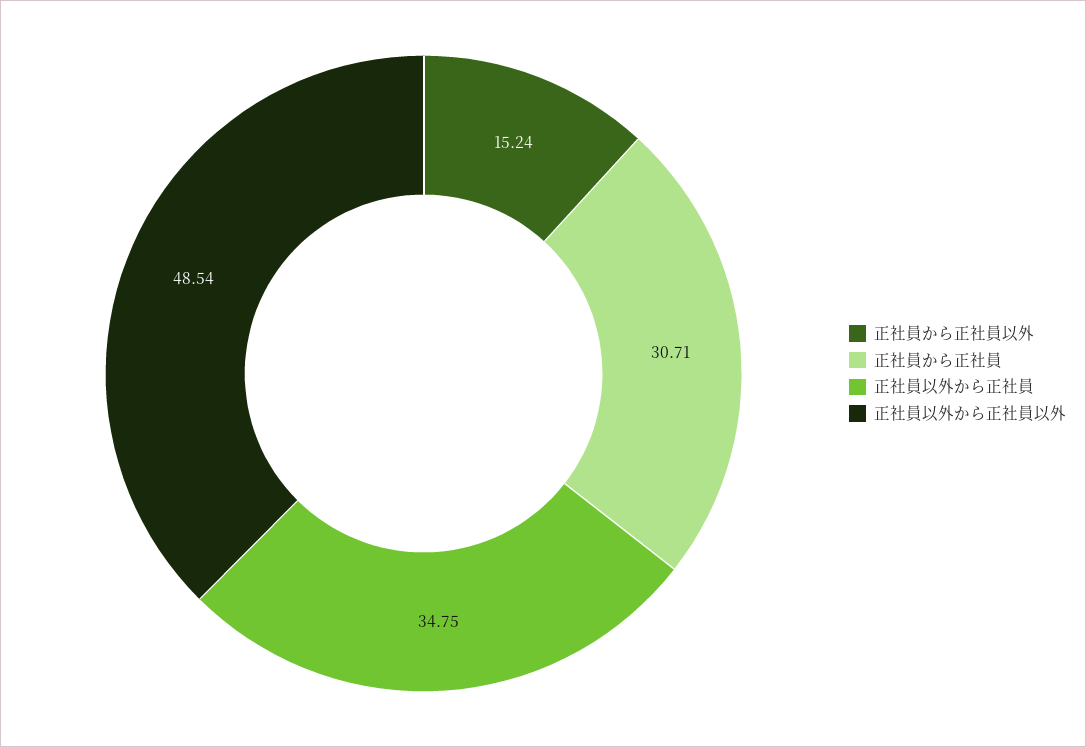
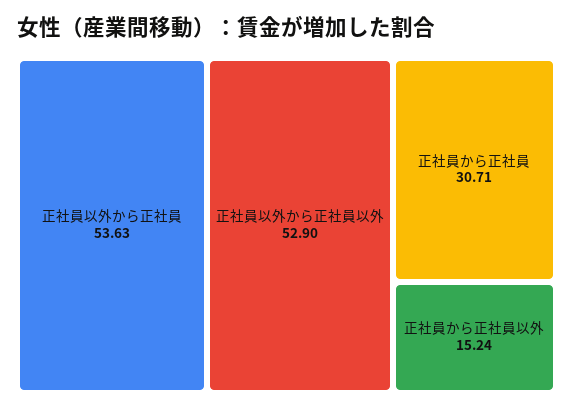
  {
    "正社員から正社員以外": 15.24,
    "正社員から正社員": 30.71,
-   "正社員以外から正社員": 34.75,
+   "正社員以外から正社員": 53.63,
-   "正社員以外から正社員以外": 48.54
+   "正社員以外から正社員以外": 52.9
  }

